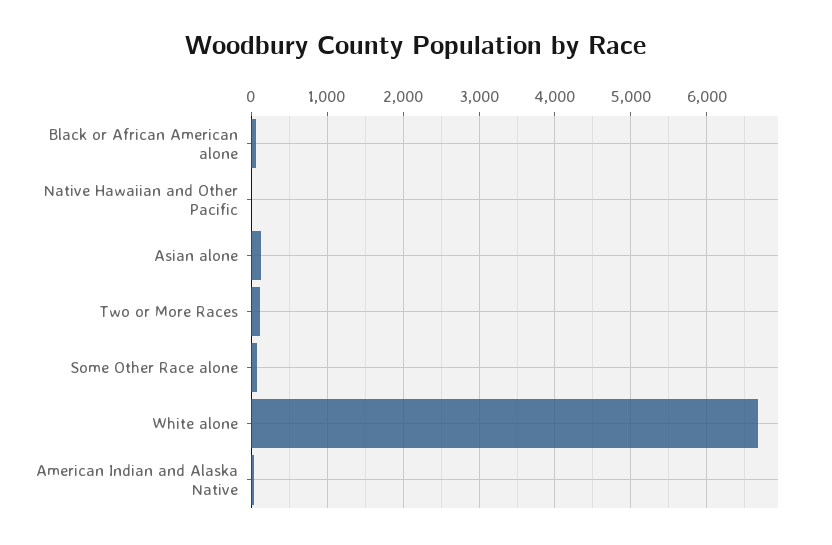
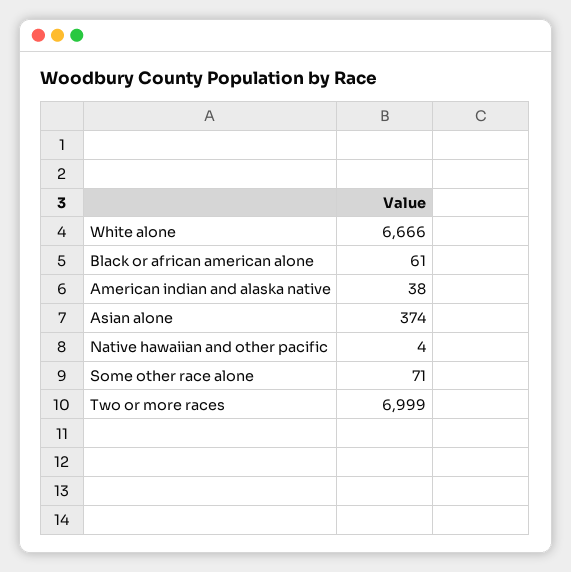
  {
    "Black or African American alone": 61,
    "Native Hawaiian and Other Pacific": 4,
-   "Asian alone": 100,
+   "Asian alone": 374,
-   "Two or More Races": 100,
+   "Two or More Races": 6999,
    "Some Other Race alone": 71,
    "White alone": 6666,
    "American Indian and Alaska Native": 38
  }

